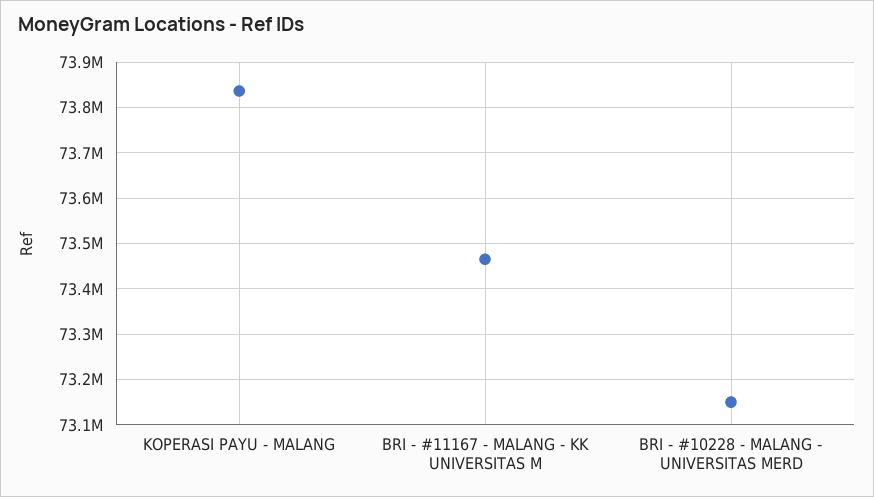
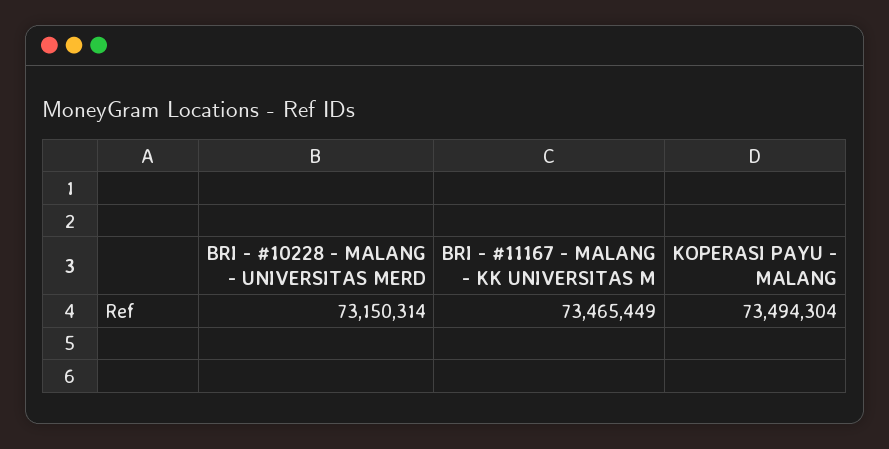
  {
-   "KOPERASI PAYU - MALANG": 73840000,
+   "KOPERASI PAYU - MALANG": 73494304,
    "BRI - #11167 - MALANG - KK UNIVERSITAS M": 73465449,
    "BRI - #10228 - MALANG - UNIVERSITAS MERD": 73150314
  }

